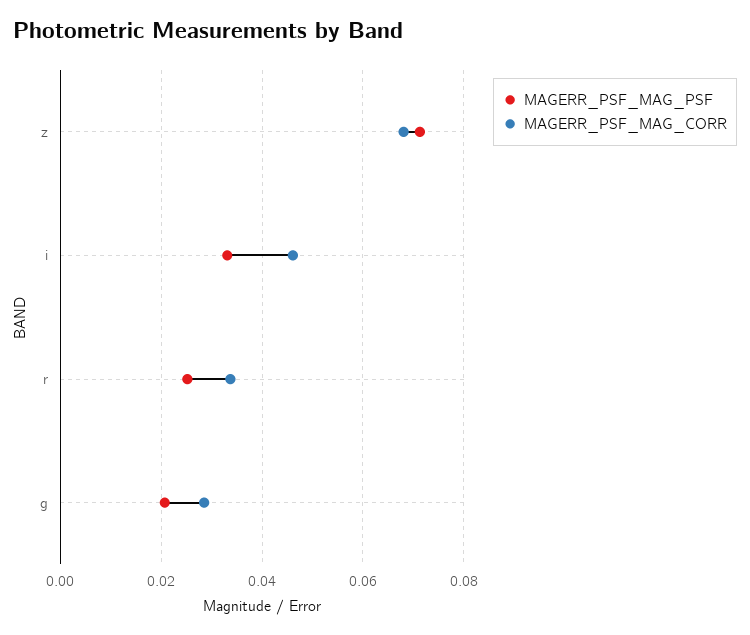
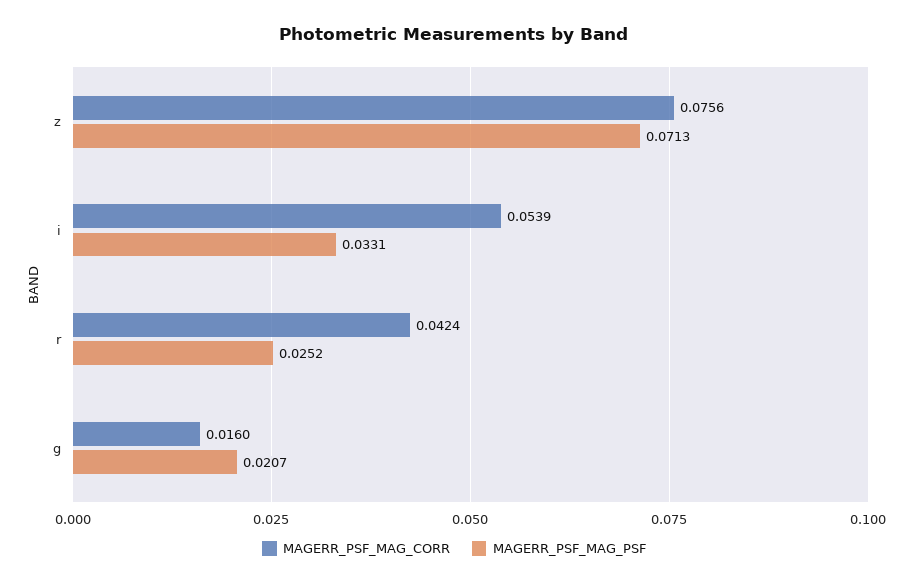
  {
    "MAGERR_PSF_MAG_PSF": {
      "z": 0.0713,
      "i": 0.0331,
      "r": 0.0252,
      "g": 0.0207
    },
    "MAGERR_PSF_MAG_CORR": {
-     "z": 0.068,
+     "z": 0.0756,
-     "i": 0.046,
+     "i": 0.0539,
-     "r": 0.034,
+     "r": 0.0424,
-     "g": 0.028
+     "g": 0.016
    }
  }

